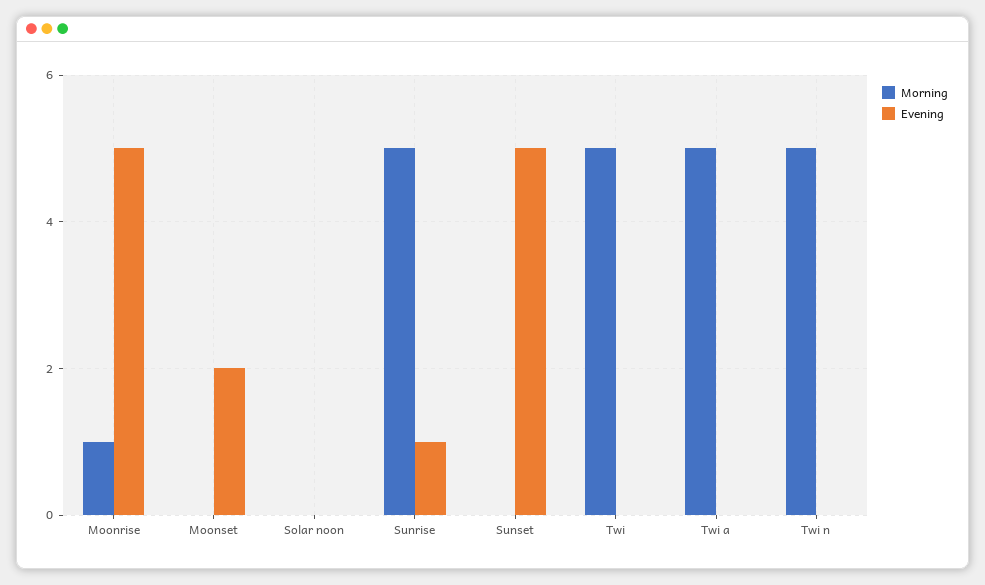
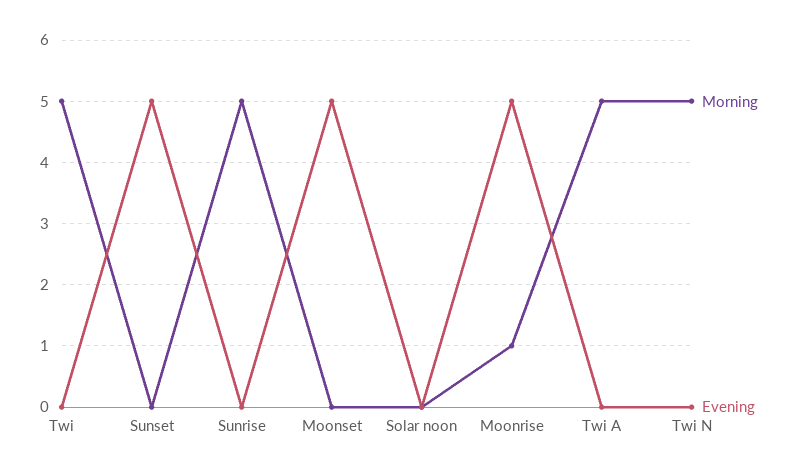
  {
    "Morning": {
      "Moonrise": 1,
      "Moonset": 0,
      "Solar noon": 0,
      "Sunrise": 5,
      "Sunset": 0,
      "Twi": 5,
      "Twi a": 5,
      "Twi n": 5
    },
    "Evening": {
      "Moonrise": 5,
-     "Moonset": 2,
+     "Moonset": 5,
      "Solar noon": 0,
-     "Sunrise": 1,
+     "Sunrise": 0,
      "Sunset": 5,
      "Twi": 0,
      "Twi a": 0,
      "Twi n": 0
    }
  }

